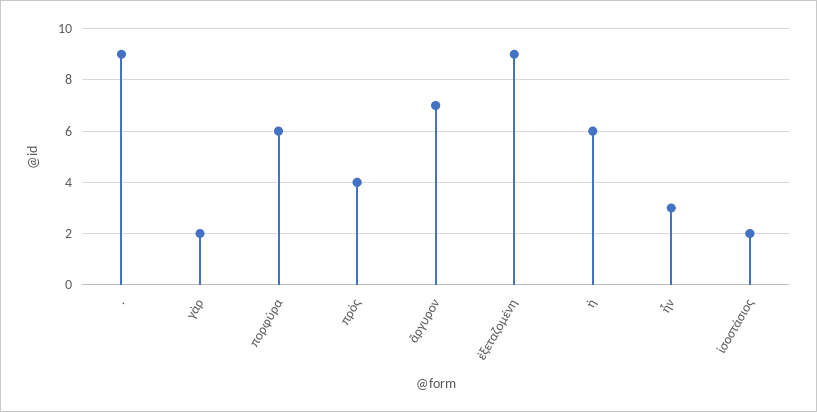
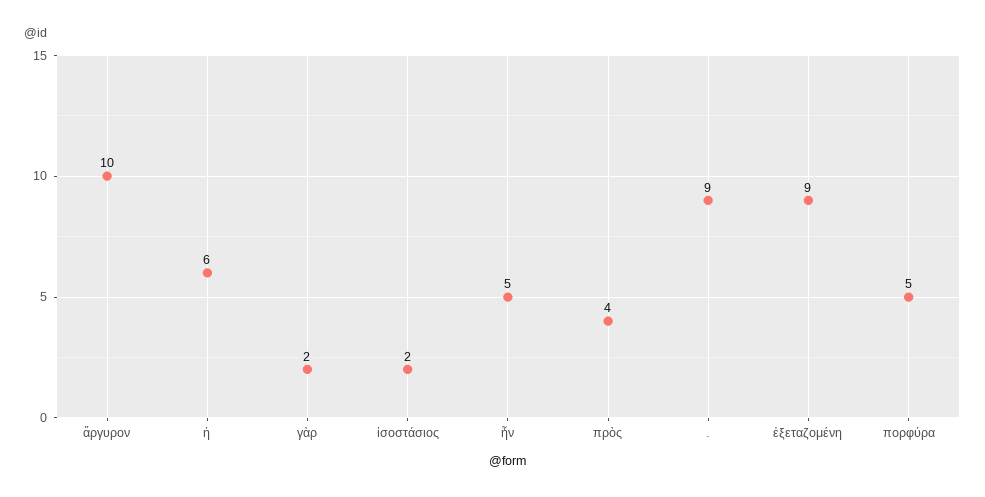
  {
    ".": 9,
    "γὰρ": 2,
-   "πορφύρα": 6,
+   "πορφύρα": 5,
    "πρὸς": 4,
-   "ἄργυρον": 7,
+   "ἄργυρον": 10,
    "ἐξεταζομένη": 9,
    "ἡ": 6,
-   "ἦν": 3,
+   "ἦν": 5,
    "ἰσοστάσιος": 2
  }

